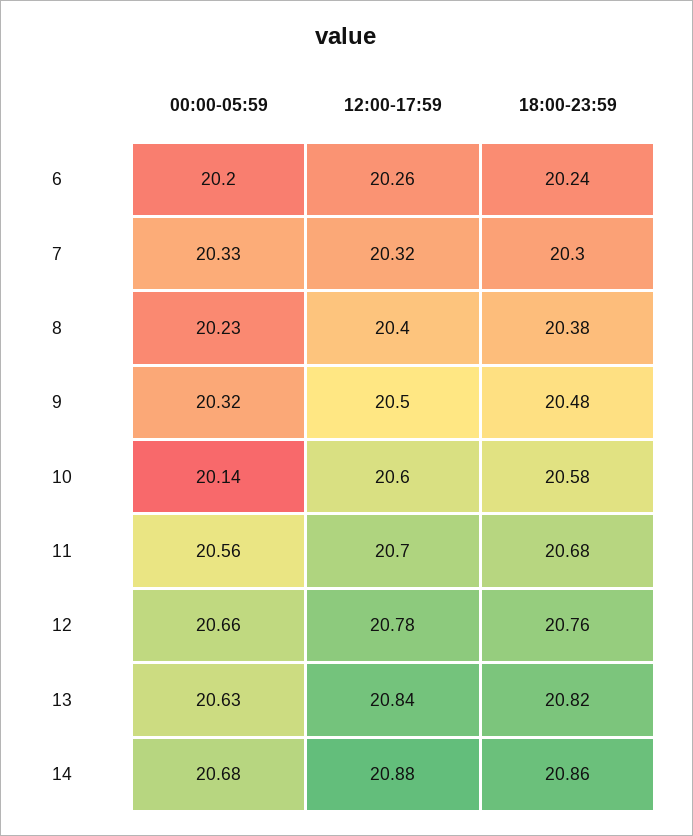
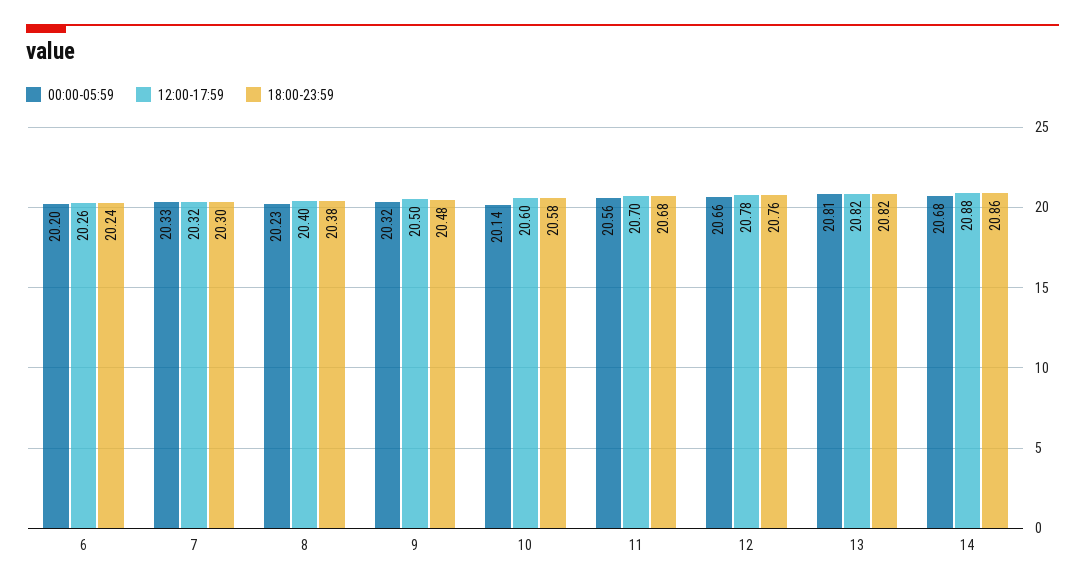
  {
    "00:00-05:59": {
      "6": 20.2,
      "7": 20.33,
      "8": 20.23,
      "9": 20.32,
      "10": 20.14,
      "11": 20.56,
      "12": 20.66,
-     "13": 20.63,
+     "13": 20.81,
      "14": 20.68
    },
    "12:00-17:59": {
      "6": 20.26,
      "7": 20.32,
      "8": 20.4,
      "9": 20.5,
      "10": 20.6,
      "11": 20.7,
      "12": 20.78,
-     "13": 20.84,
+     "13": 20.82,
      "14": 20.88
    },
    "18:00-23:59": {
      "6": 20.24,
      "7": 20.3,
      "8": 20.38,
      "9": 20.48,
      "10": 20.58,
      "11": 20.68,
      "12": 20.76,
      "13": 20.82,
      "14": 20.86
    }
  }

